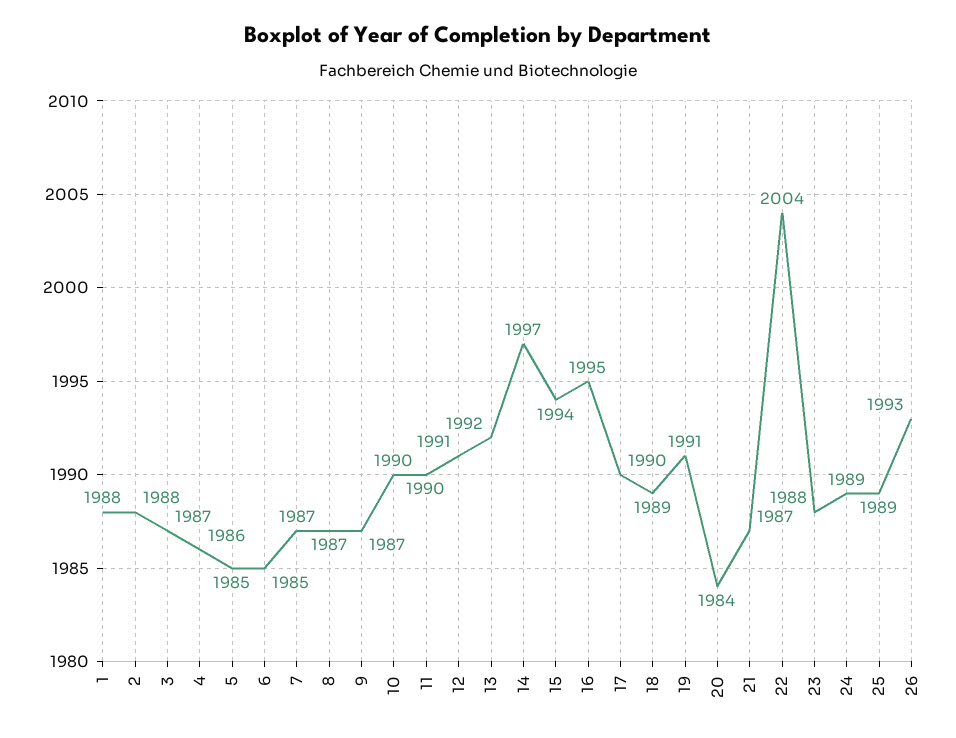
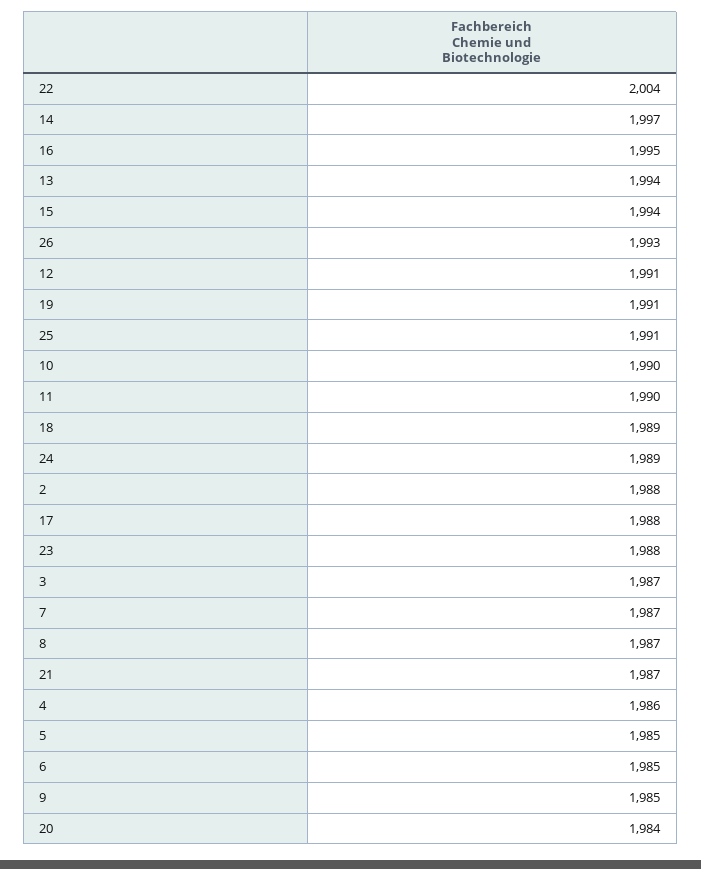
  {
-   "1": 1988,
    "2": 1988,
    "3": 1987,
    "4": 1986,
    "5": 1985,
    "6": 1985,
    "7": 1987,
    "8": 1987,
-   "9": 1987,
+   "9": 1985,
    "10": 1990,
    "11": 1990,
    "12": 1991,
-   "13": 1992,
+   "13": 1994,
    "14": 1997,
    "15": 1994,
    "16": 1995,
-   "17": 1990,
+   "17": 1988,
    "18": 1989,
    "19": 1991,
    "20": 1984,
    "21": 1987,
    "22": 2004,
    "23": 1988,
    "24": 1989,
-   "25": 1989,
+   "25": 1991,
    "26": 1993
  }

